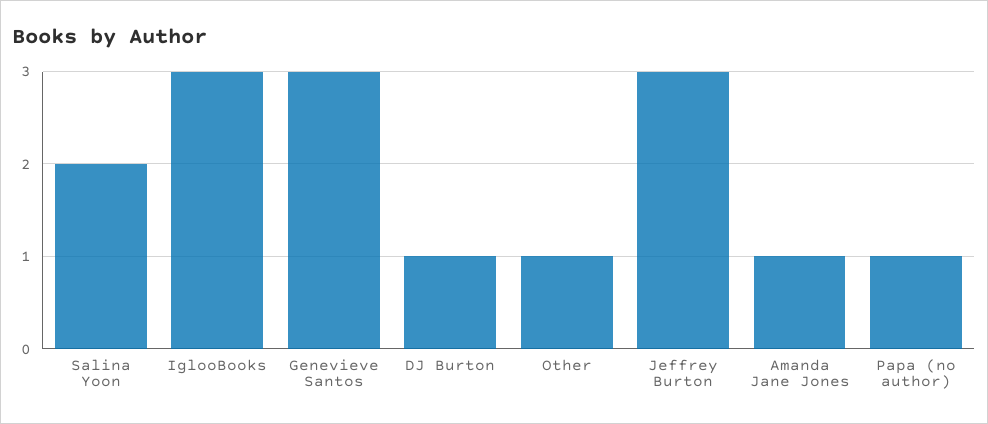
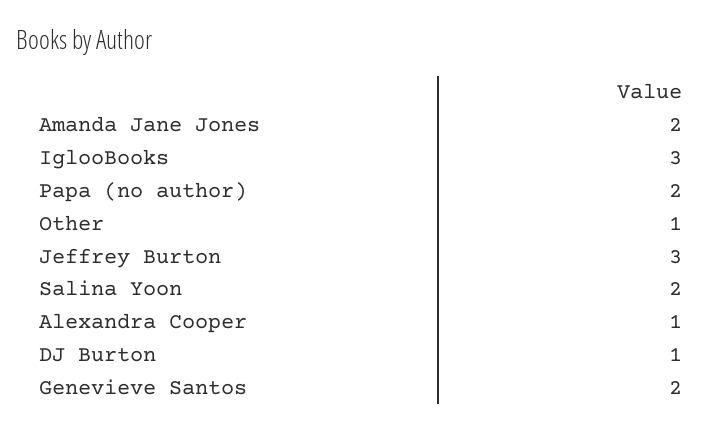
  {
    "Salina Yoon": 2,
    "IglooBooks": 3,
-   "Genevieve Santos": 3,
+   "Genevieve Santos": 2,
    "DJ Burton": 1,
    "Other": 1,
    "Jeffrey Burton": 3,
-   "Amanda Jane Jones": 1,
+   "Amanda Jane Jones": 2,
-   "Papa (no author)": 1
+   "Papa (no author)": 2,
+   "Alexandra Cooper": 1
  }

